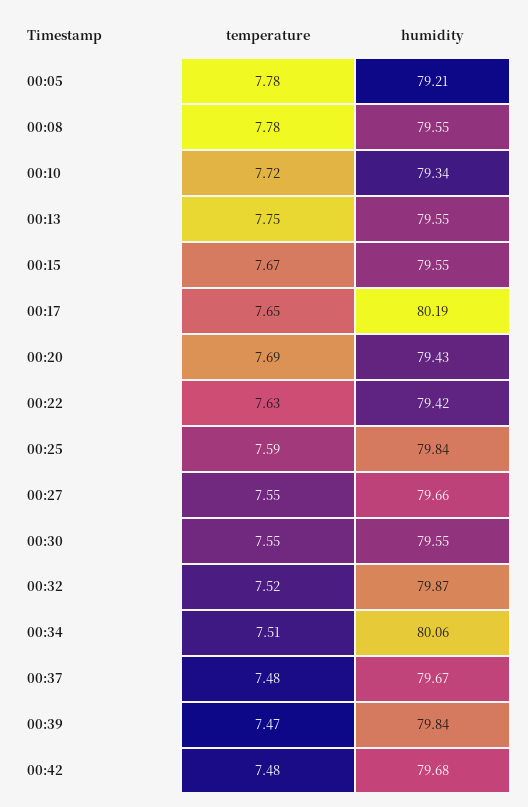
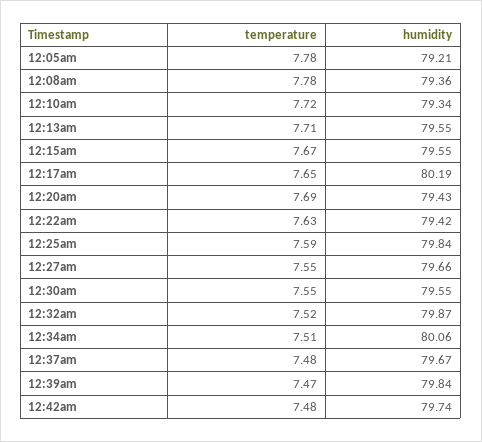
  {
    "temperature": {
      "00:05": 7.78,
      "00:08": 7.78,
      "00:10": 7.72,
-     "00:13": 7.75,
+     "00:13": 7.71,
      "00:15": 7.67,
      "00:17": 7.65,
      "00:20": 7.69,
      "00:22": 7.63,
      "00:25": 7.59,
      "00:27": 7.55,
      "00:30": 7.55,
      "00:32": 7.52,
      "00:34": 7.51,
      "00:37": 7.48,
      "00:39": 7.47,
      "00:42": 7.48
    },
    "humidity": {
      "00:05": 79.21,
-     "00:08": 79.55,
+     "00:08": 79.36,
      "00:10": 79.34,
      "00:13": 79.55,
      "00:15": 79.55,
      "00:17": 80.19,
      "00:20": 79.43,
      "00:22": 79.42,
      "00:25": 79.84,
      "00:27": 79.66,
      "00:30": 79.55,
      "00:32": 79.87,
      "00:34": 80.06,
      "00:37": 79.67,
      "00:39": 79.84,
-     "00:42": 79.68
+     "00:42": 79.74
    }
  }

